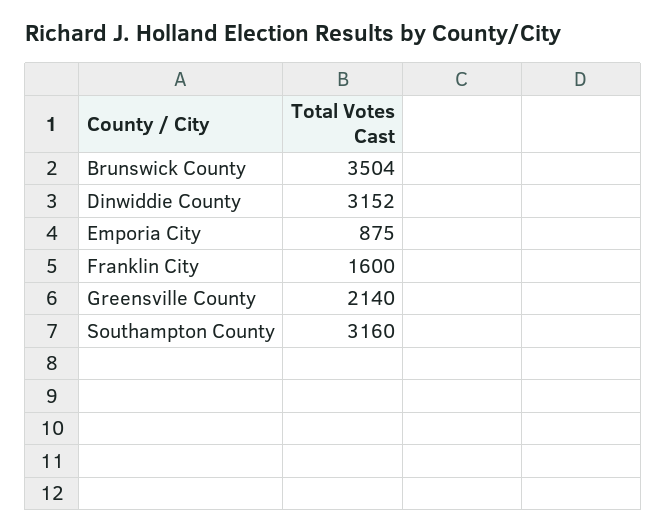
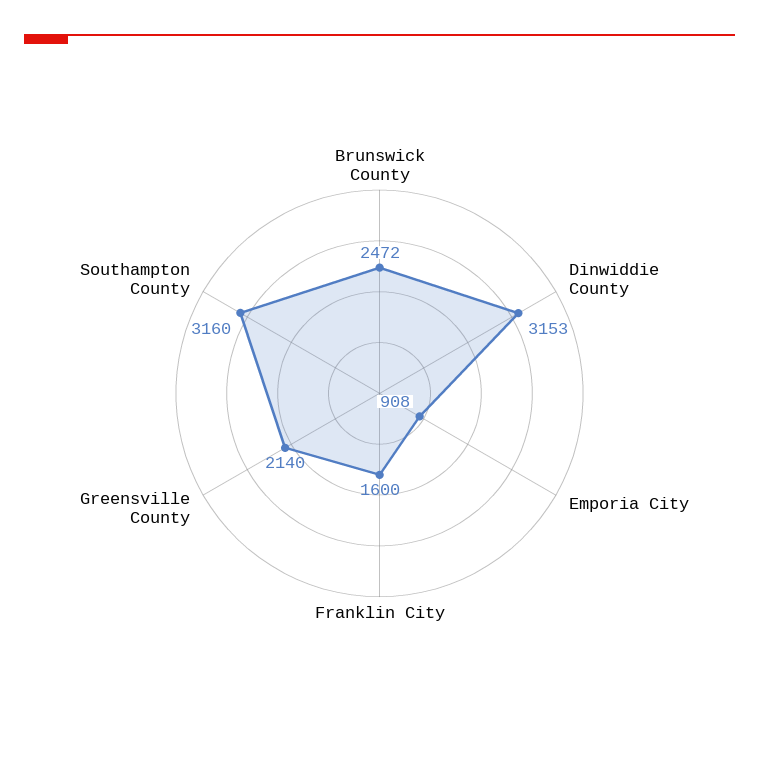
  {
-   "Brunswick County": 3504,
+   "Brunswick County": 2472,
-   "Dinwiddie County": 3152,
+   "Dinwiddie County": 3153,
-   "Emporia City": 875,
+   "Emporia City": 908,
    "Franklin City": 1600,
    "Greensville County": 2140,
    "Southampton County": 3160
  }

